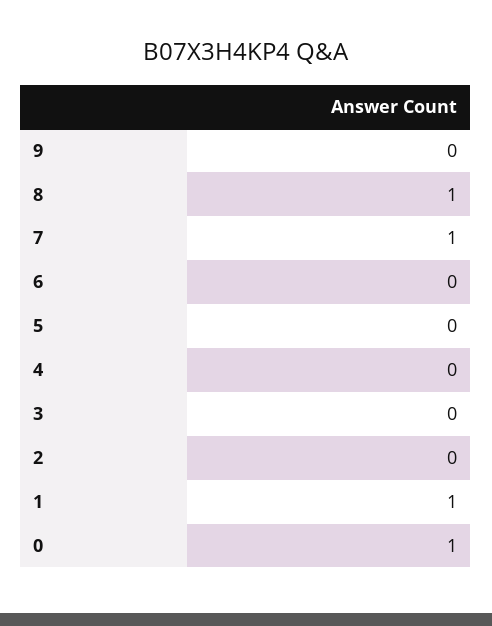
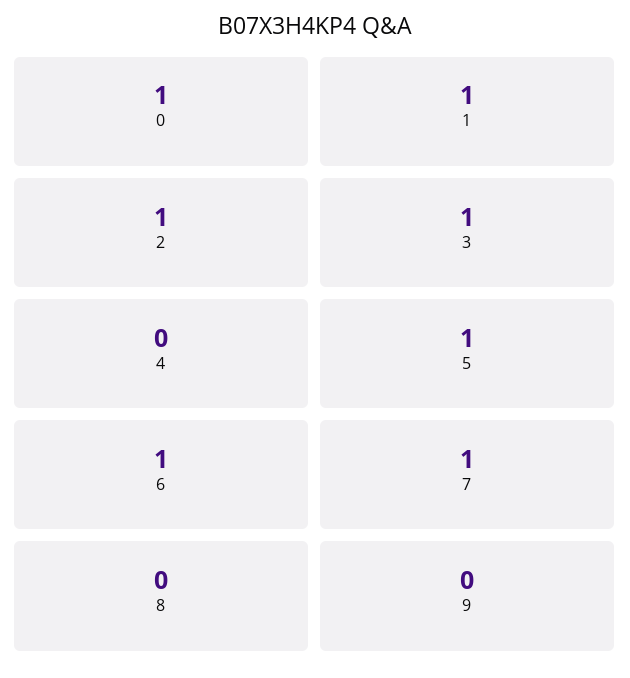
  {
    "9": 0,
-   "8": 1,
+   "8": 0,
    "7": 1,
-   "6": 0,
+   "6": 1,
-   "5": 0,
+   "5": 1,
    "4": 0,
-   "3": 0,
+   "3": 1,
-   "2": 0,
+   "2": 1,
    "1": 1,
    "0": 1
  }

